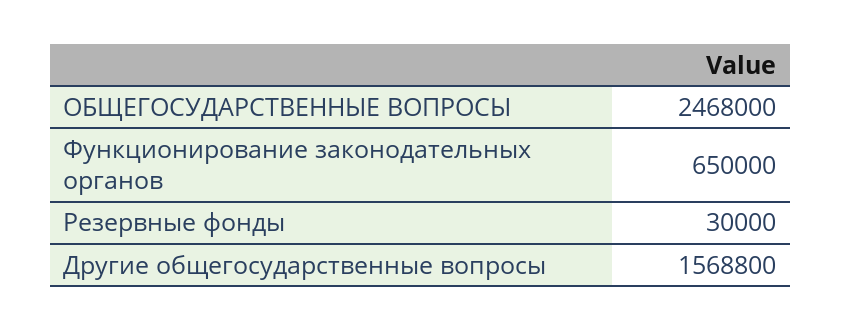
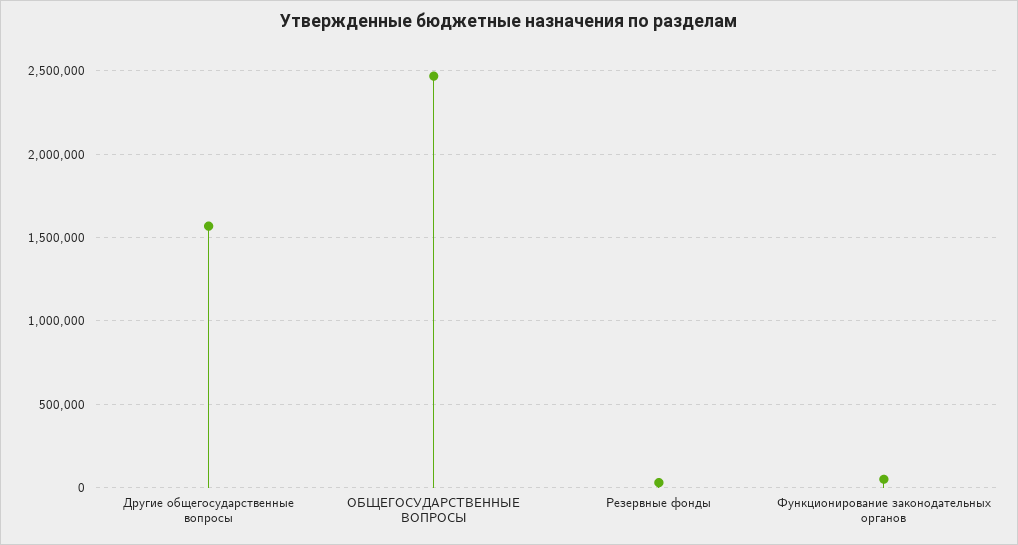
  {
    "ОБЩЕГОСУДАРСТВЕННЫЕ ВОПРОСЫ": 2468000,
-   "Функционирование законодательных органов": 650000,
+   "Функционирование законодательных органов": 50000,
    "Резервные фонды": 30000,
    "Другие общегосударственные вопросы": 1568800
  }

